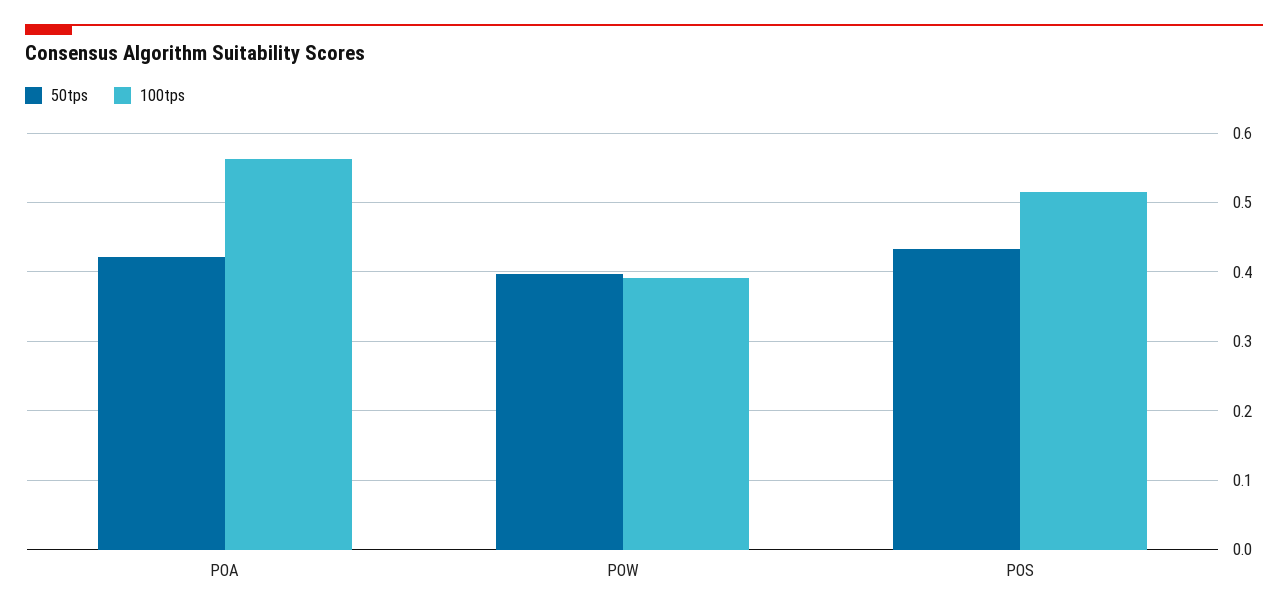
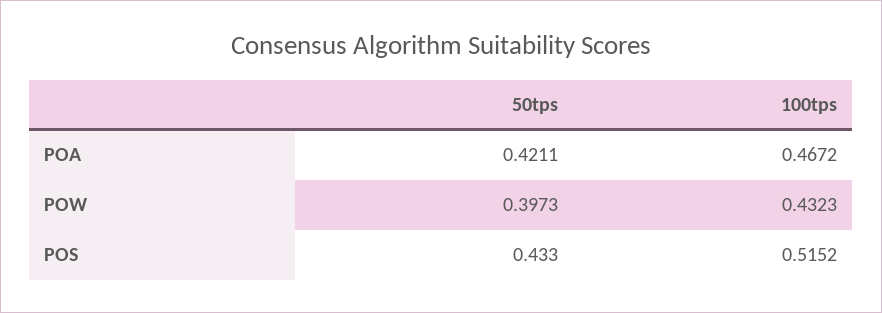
  {
    "50tps": {
      "POA": 0.4211,
      "POW": 0.3973,
      "POS": 0.433
    },
    "100tps": {
-     "POA": 0.56,
+     "POA": 0.4672,
-     "POW": 0.39,
+     "POW": 0.4323,
      "POS": 0.5152
    }
  }

